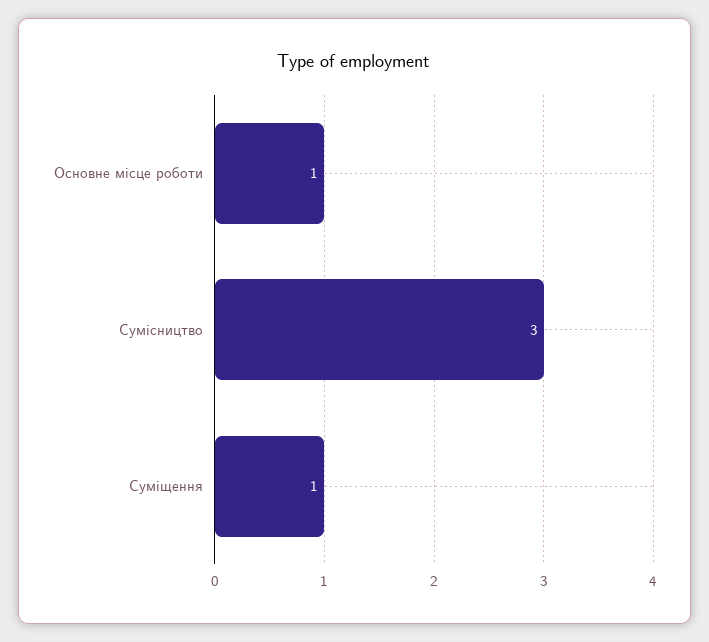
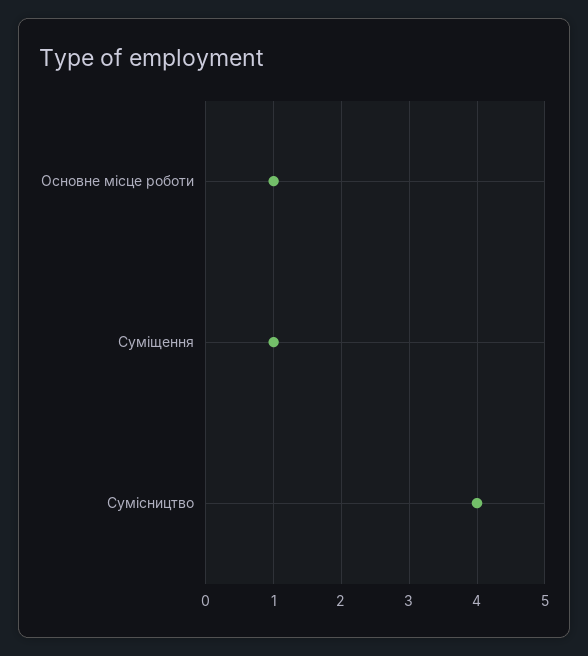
  {
    "Основне місце роботи": 1,
-   "Сумісництво": 3,
+   "Сумісництво": 4,
    "Суміщення": 1
  }

